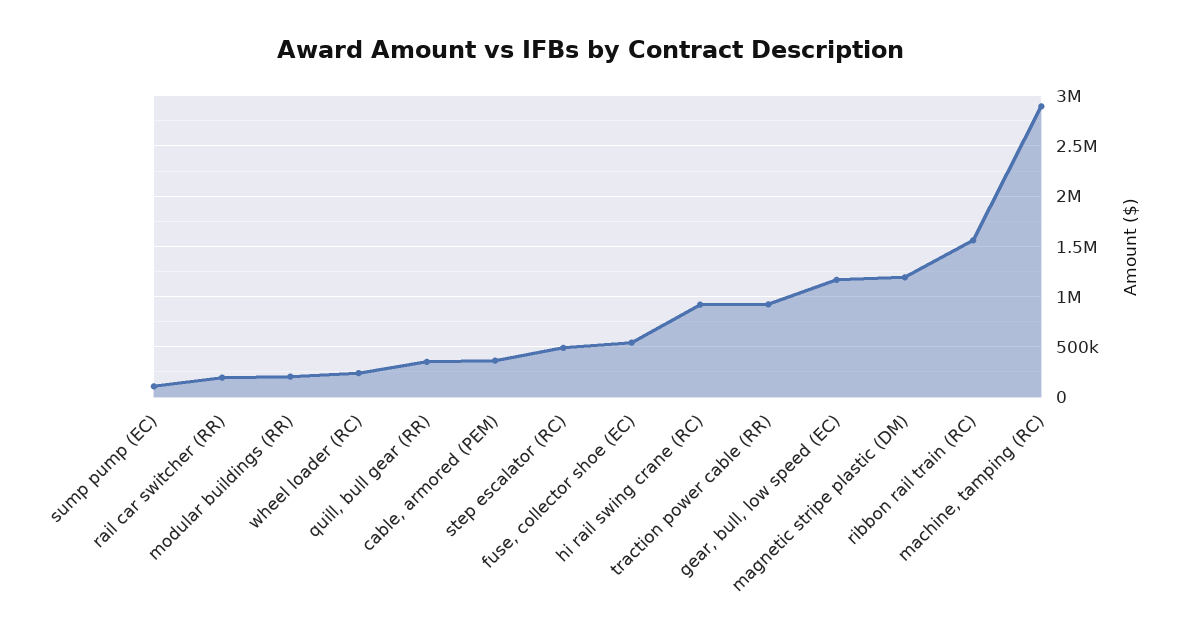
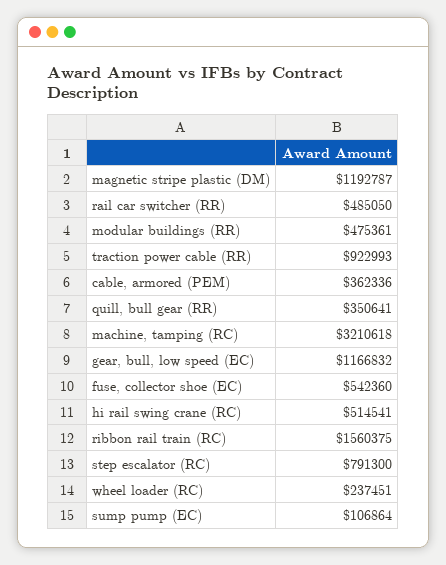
  {
    "sump pump (EC)": 106864,
-   "rail car switcher (RR)": 200000,
+   "rail car switcher (RR)": 485050,
-   "modular buildings (RR)": 200000,
+   "modular buildings (RR)": 475361,
    "wheel loader (RC)": 237451,
    "quill, bull gear (RR)": 350641,
    "cable, armored (PEM)": 362336,
-   "step escalator (RC)": 500000,
+   "step escalator (RC)": 791300,
    "fuse, collector shoe (EC)": 542360,
-   "hi rail swing crane (RC)": 900000,
+   "hi rail swing crane (RC)": 514541,
    "traction power cable (RR)": 922993,
    "gear, bull, low speed (EC)": 1166832,
    "magnetic stripe plastic (DM)": 1192787,
    "ribbon rail train (RC)": 1560375,
-   "machine, tamping (RC)": 2900000
+   "machine, tamping (RC)": 3210618
  }

